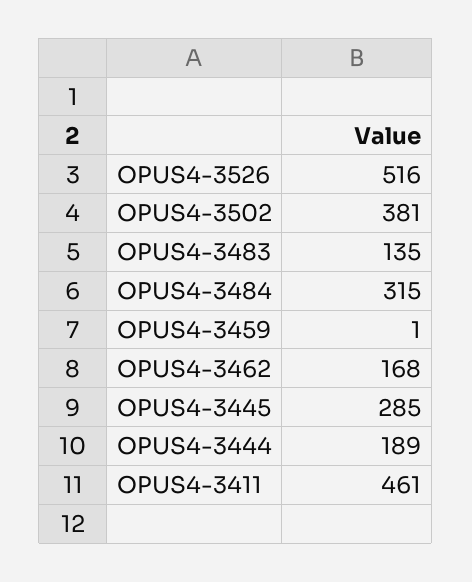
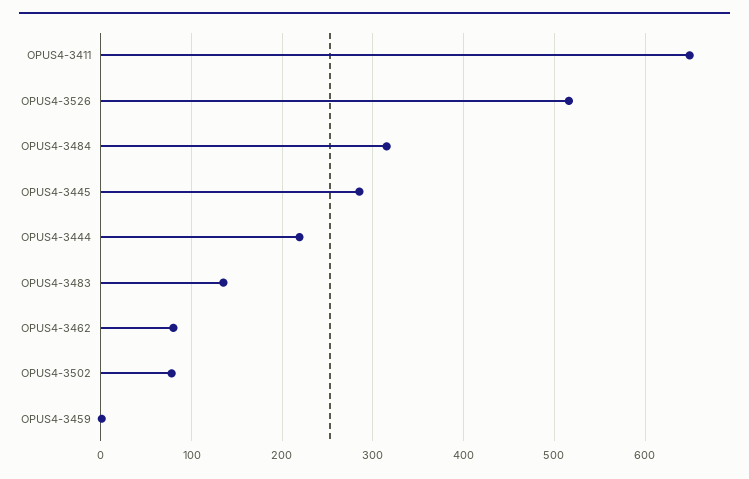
  {
    "OPUS4-3526": 516,
-   "OPUS4-3502": 381,
+   "OPUS4-3502": 80,
    "OPUS4-3483": 135,
    "OPUS4-3484": 315,
    "OPUS4-3459": 1,
-   "OPUS4-3462": 168,
+   "OPUS4-3462": 80,
    "OPUS4-3445": 285,
-   "OPUS4-3444": 189,
+   "OPUS4-3444": 220,
-   "OPUS4-3411": 461
+   "OPUS4-3411": 650
  }

